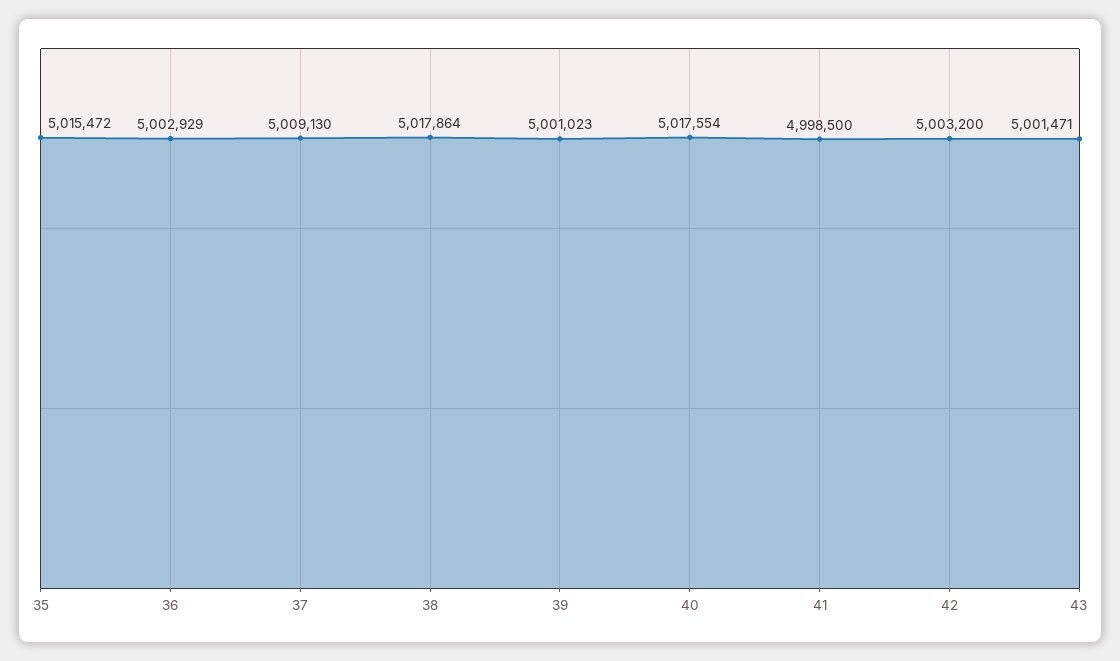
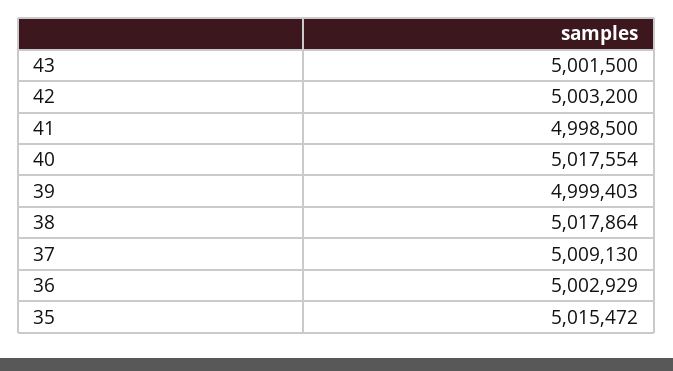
  {
    "35": 5015472,
    "36": 5002929,
    "37": 5009130,
    "38": 5017864,
-   "39": 5001023,
+   "39": 4999403,
    "40": 5017554,
    "41": 4998500,
    "42": 5003200,
-   "43": 5001471
+   "43": 5001500
  }

